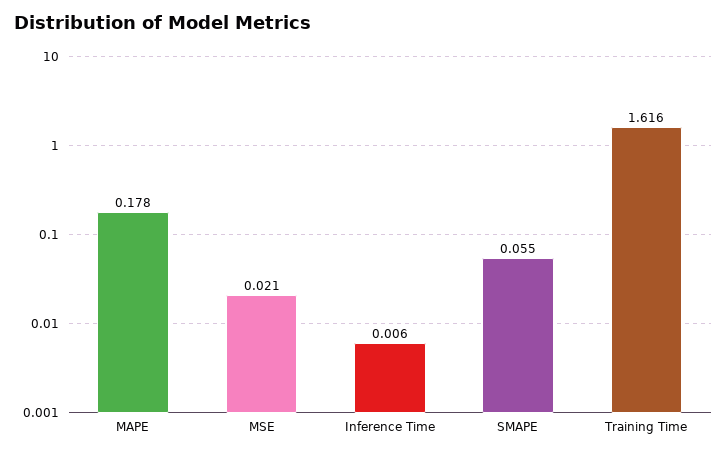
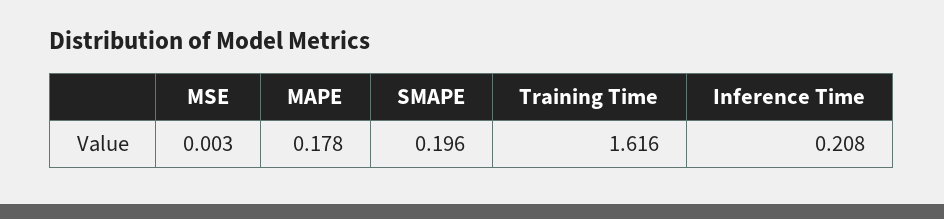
  {
    "MAPE": 0.178,
-   "MSE": 0.021,
+   "MSE": 0.003,
-   "Inference Time": 0.006,
+   "Inference Time": 0.208,
-   "SMAPE": 0.055,
+   "SMAPE": 0.196,
    "Training Time": 1.616
  }

